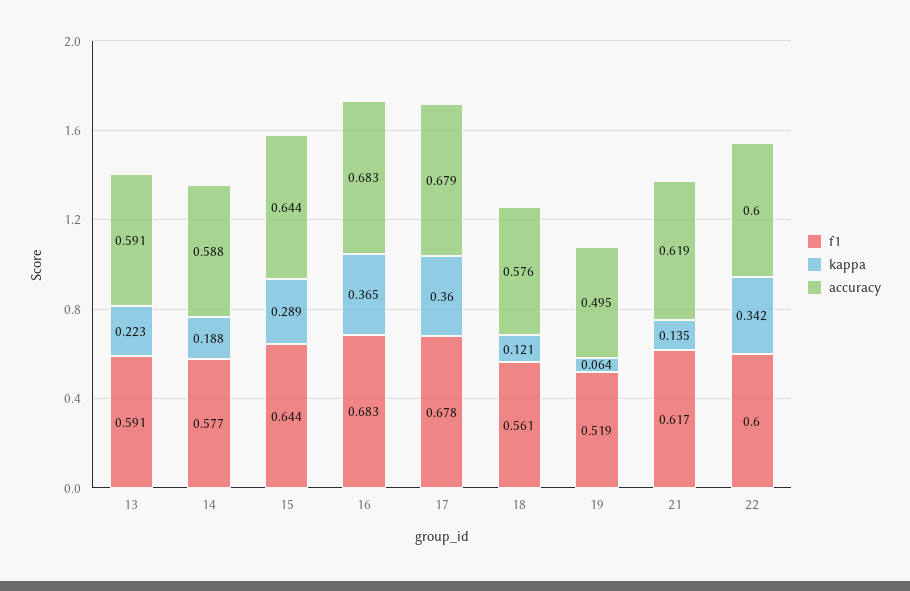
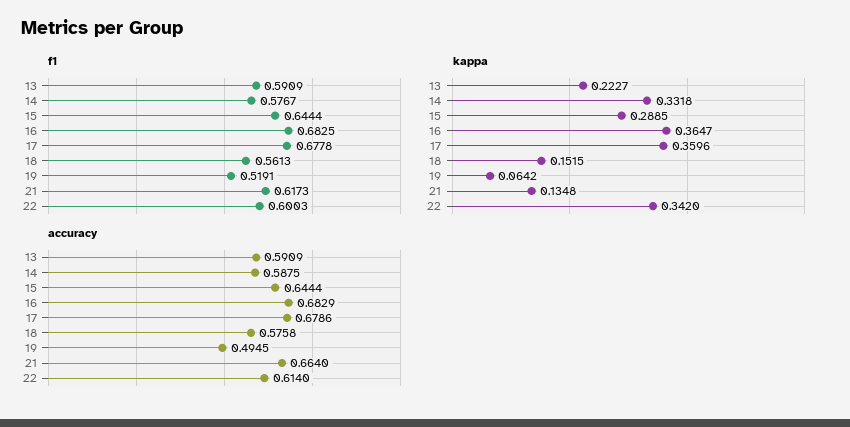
  {
    "f1": {
      "13": 0.5909,
      "14": 0.5767,
      "15": 0.6444,
      "16": 0.6825,
      "17": 0.6778,
      "18": 0.5613,
      "19": 0.5191,
      "21": 0.6173,
      "22": 0.6003
    },
    "kappa": {
      "13": 0.2227,
-     "14": 0.188,
+     "14": 0.3318,
      "15": 0.2885,
      "16": 0.3647,
      "17": 0.3596,
-     "18": 0.121,
+     "18": 0.1515,
      "19": 0.0642,
      "21": 0.1348,
      "22": 0.342
    },
    "accuracy": {
      "13": 0.5909,
      "14": 0.5875,
      "15": 0.6444,
      "16": 0.6829,
      "17": 0.6786,
      "18": 0.5758,
      "19": 0.4945,
-     "21": 0.619,
+     "21": 0.664,
-     "22": 0.6
+     "22": 0.614
    }
  }

